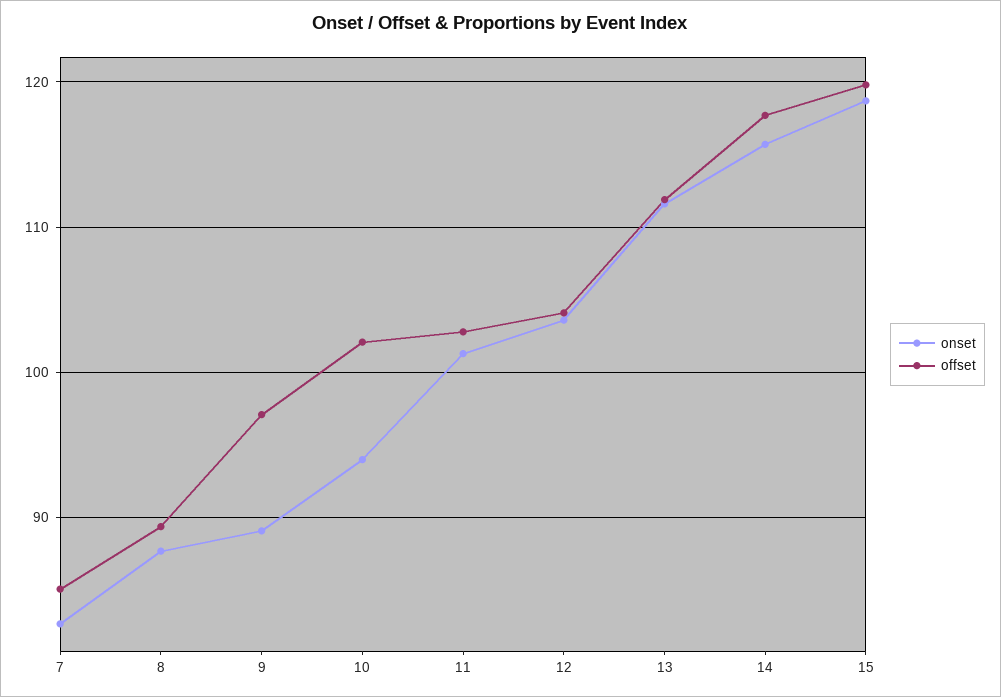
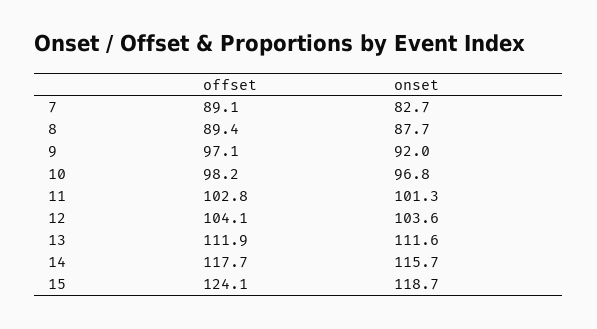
  {
    "onset": {
      "7": 82.7,
      "8": 87.7,
-     "9": 89,
+     "9": 92,
-     "10": 94,
+     "10": 96.8,
      "11": 101.3,
      "12": 103.6,
      "13": 111.6,
      "14": 115.7,
      "15": 118.7
    },
    "offset": {
-     "7": 85,
+     "7": 89.1,
      "8": 89.4,
      "9": 97.1,
-     "10": 102,
+     "10": 98.2,
      "11": 102.8,
      "12": 104.1,
      "13": 111.9,
      "14": 117.7,
-     "15": 120
+     "15": 124.1
    }
  }

